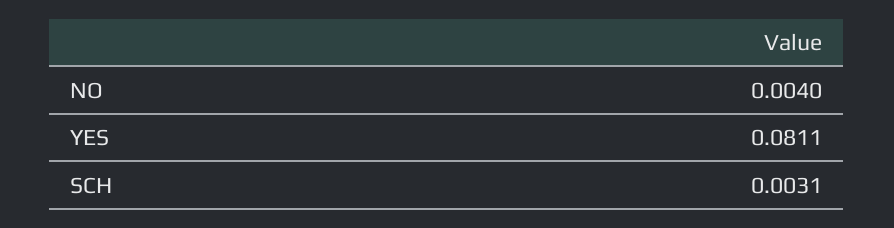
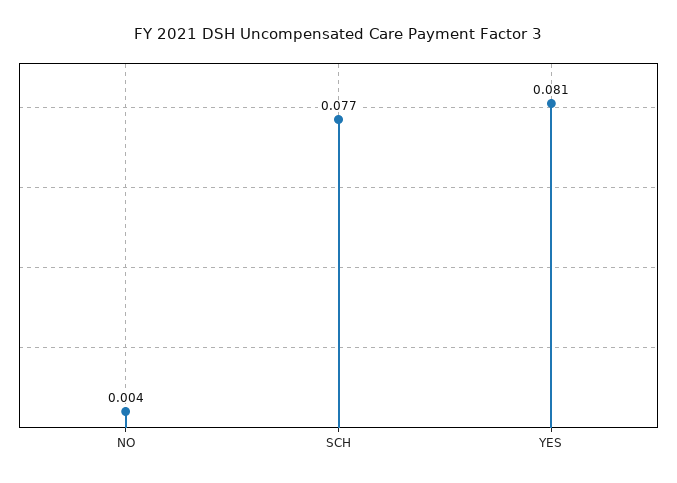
  {
    "NO": 0.004,
    "YES": 0.0811,
-   "SCH": 0.0031
+   "SCH": 0.077
  }

